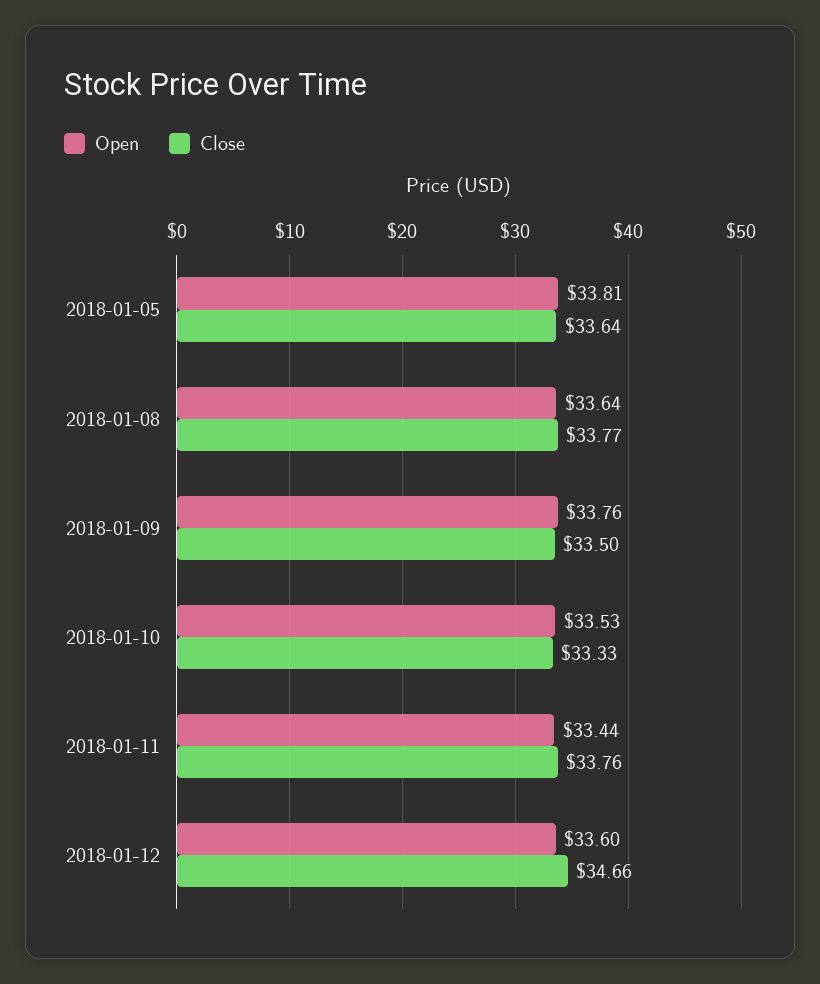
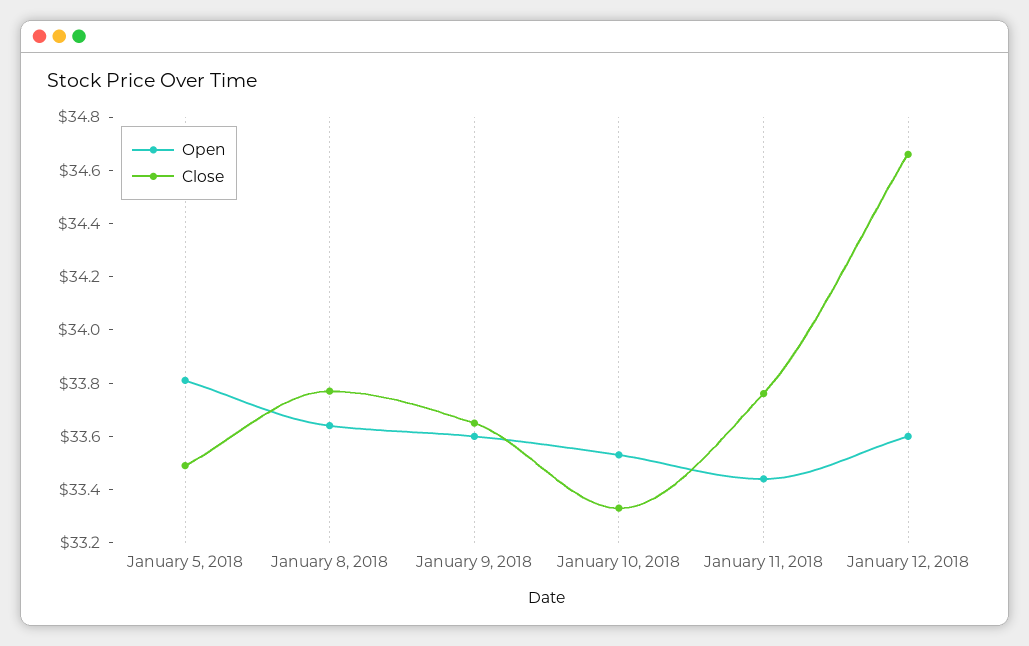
  {
    "Open": {
      "2018-01-05": 33.81,
      "2018-01-08": 33.64,
-     "2018-01-09": 33.76,
+     "2018-01-09": 33.6,
      "2018-01-10": 33.53,
      "2018-01-11": 33.44,
      "2018-01-12": 33.6
    },
    "Close": {
-     "2018-01-05": 33.64,
+     "2018-01-05": 33.5,
      "2018-01-08": 33.77,
-     "2018-01-09": 33.5,
+     "2018-01-09": 33.65,
      "2018-01-10": 33.33,
      "2018-01-11": 33.76,
      "2018-01-12": 34.66
    }
  }

